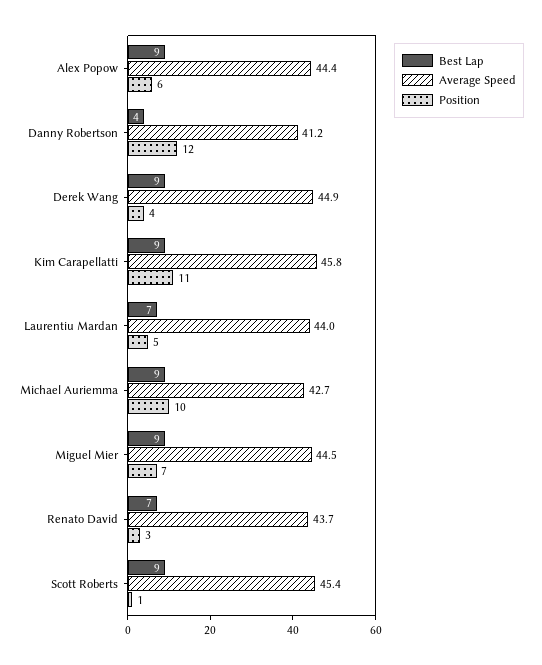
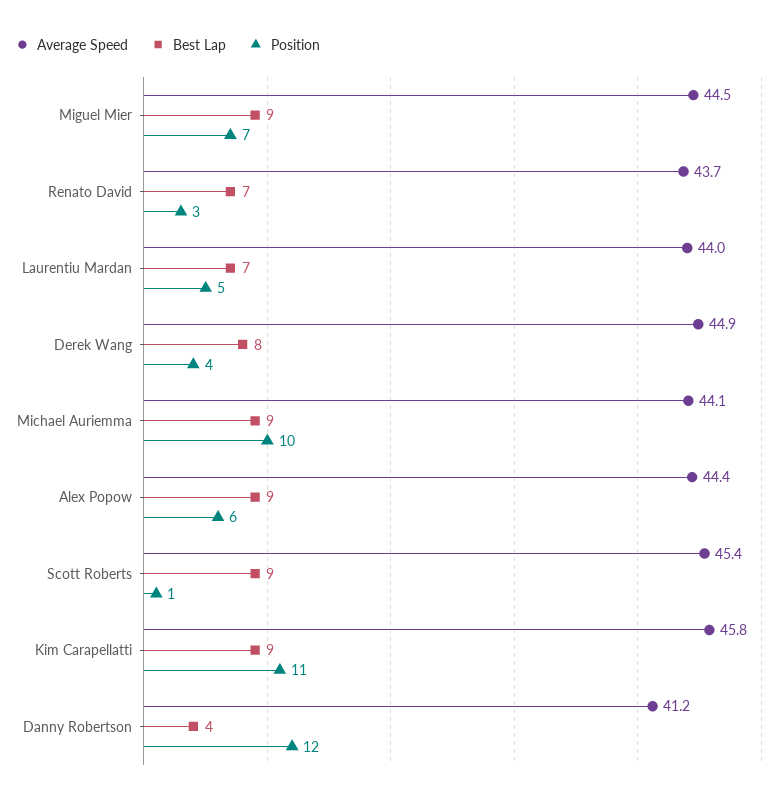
  {
    "Best Lap": {
      "Alex Popow": 9,
      "Danny Robertson": 4,
-     "Derek Wang": 9,
+     "Derek Wang": 8,
      "Kim Carapellatti": 9,
      "Laurentiu Mardan": 7,
      "Michael Auriemma": 9,
      "Miguel Mier": 9,
      "Renato David": 7,
      "Scott Roberts": 9
    },
    "Average Speed": {
      "Alex Popow": 44.4,
      "Danny Robertson": 41.2,
      "Derek Wang": 44.9,
      "Kim Carapellatti": 45.8,
      "Laurentiu Mardan": 44,
-     "Michael Auriemma": 42.7,
+     "Michael Auriemma": 44.1,
      "Miguel Mier": 44.5,
      "Renato David": 43.7,
      "Scott Roberts": 45.4
    },
    "Position": {
      "Alex Popow": 6,
      "Danny Robertson": 12,
      "Derek Wang": 4,
      "Kim Carapellatti": 11,
      "Laurentiu Mardan": 5,
      "Michael Auriemma": 10,
      "Miguel Mier": 7,
      "Renato David": 3,
      "Scott Roberts": 1
    }
  }

